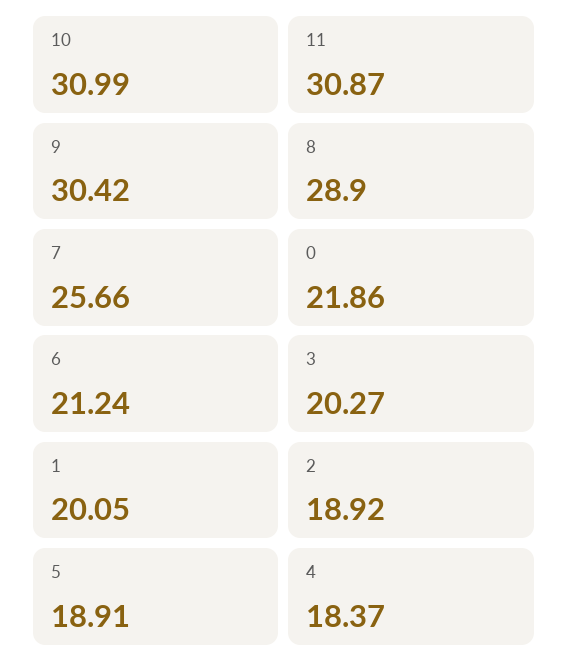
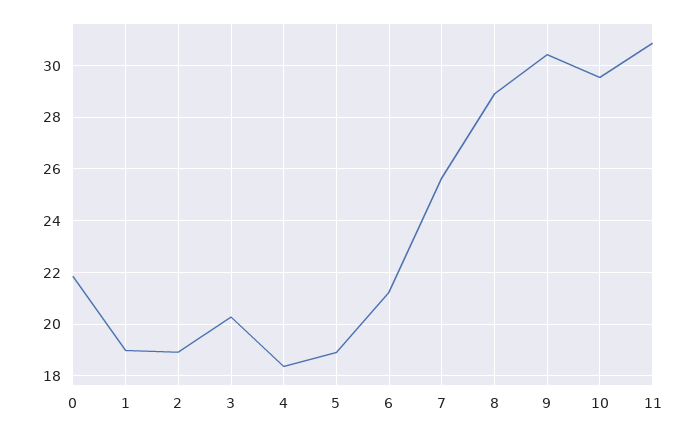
  {
-   "10": 30.99,
+   "10": 29.5,
    "11": 30.87,
    "9": 30.42,
    "8": 28.9,
    "7": 25.66,
    "0": 21.86,
    "6": 21.24,
    "3": 20.27,
-   "1": 20.05,
+   "1": 19,
    "2": 18.92,
    "5": 18.91,
    "4": 18.37
  }

